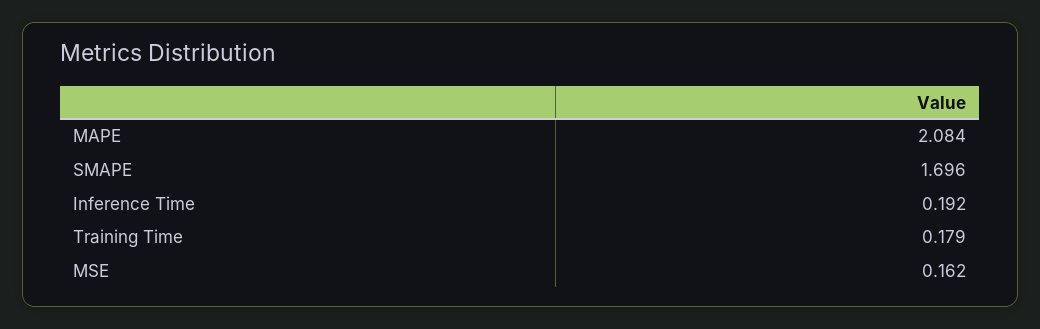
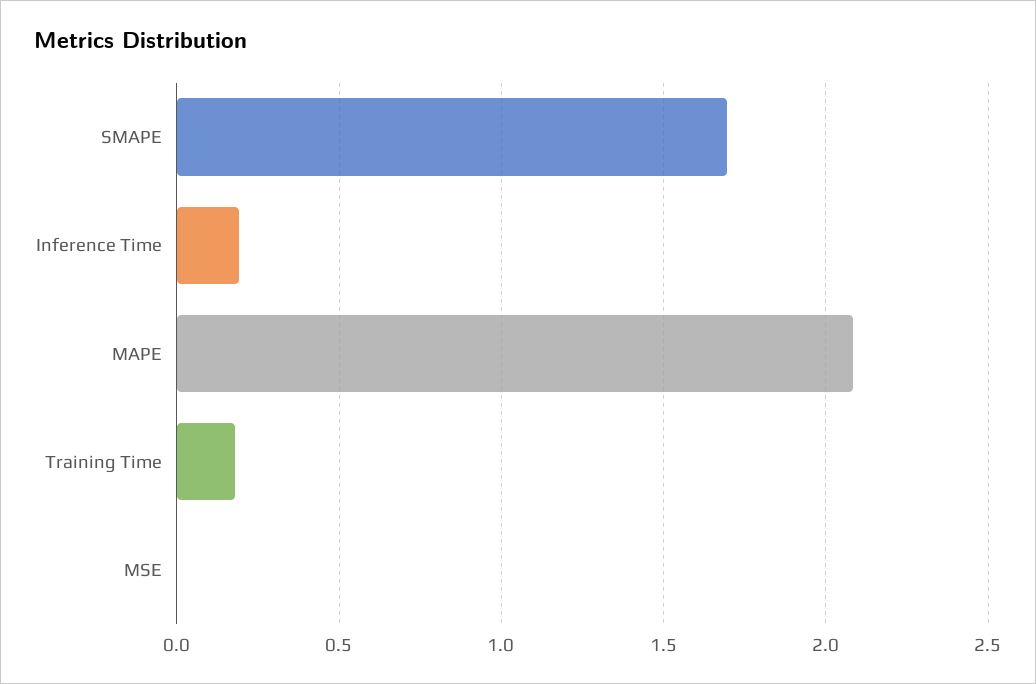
  {
    "MAPE": 2.084,
    "SMAPE": 1.696,
    "Inference Time": 0.192,
    "Training Time": 0.179,
-   "MSE": 0.162
+   "MSE": 0
  }

